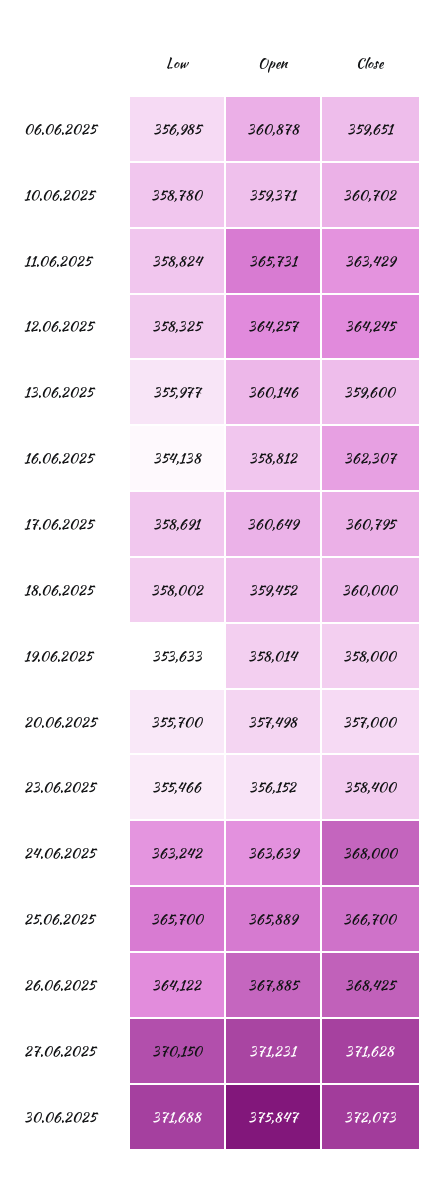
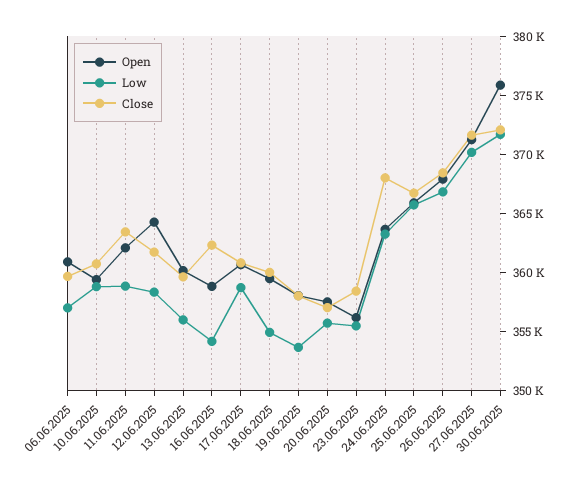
  {
    "Low": {
      "06.06.2025": 356985,
      "10.06.2025": 358780,
      "11.06.2025": 358824,
      "12.06.2025": 358325,
      "13.06.2025": 355977,
      "16.06.2025": 354138,
      "17.06.2025": 358691,
-     "18.06.2025": 358002,
+     "18.06.2025": 355000,
      "19.06.2025": 353633,
      "20.06.2025": 355700,
      "23.06.2025": 355466,
      "24.06.2025": 363242,
      "25.06.2025": 365700,
-     "26.06.2025": 364122,
+     "26.06.2025": 367000,
      "27.06.2025": 370150,
      "30.06.2025": 371688
    },
    "Open": {
      "06.06.2025": 360878,
      "10.06.2025": 359371,
-     "11.06.2025": 365731,
+     "11.06.2025": 362000,
      "12.06.2025": 364257,
      "13.06.2025": 360146,
      "16.06.2025": 358812,
      "17.06.2025": 360649,
      "18.06.2025": 359452,
      "19.06.2025": 358014,
      "20.06.2025": 357498,
      "23.06.2025": 356152,
      "24.06.2025": 363639,
      "25.06.2025": 365889,
      "26.06.2025": 367885,
      "27.06.2025": 371231,
      "30.06.2025": 375847
    },
    "Close": {
      "06.06.2025": 359651,
      "10.06.2025": 360702,
      "11.06.2025": 363429,
-     "12.06.2025": 364245,
+     "12.06.2025": 362000,
      "13.06.2025": 359600,
      "16.06.2025": 362307,
      "17.06.2025": 360795,
      "18.06.2025": 360000,
      "19.06.2025": 358000,
      "20.06.2025": 357000,
      "23.06.2025": 358400,
      "24.06.2025": 368000,
      "25.06.2025": 366700,
      "26.06.2025": 368425,
      "27.06.2025": 371628,
      "30.06.2025": 372073
    }
  }

